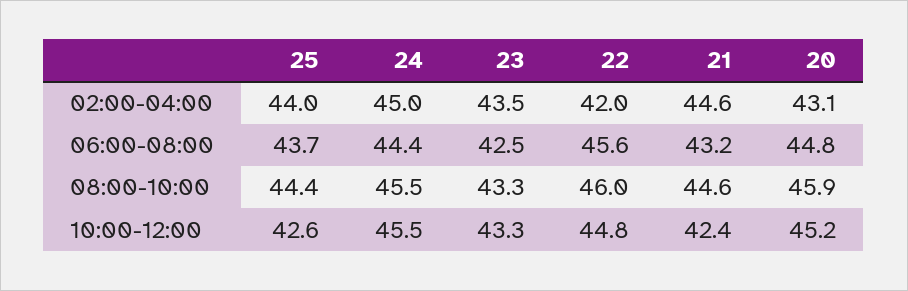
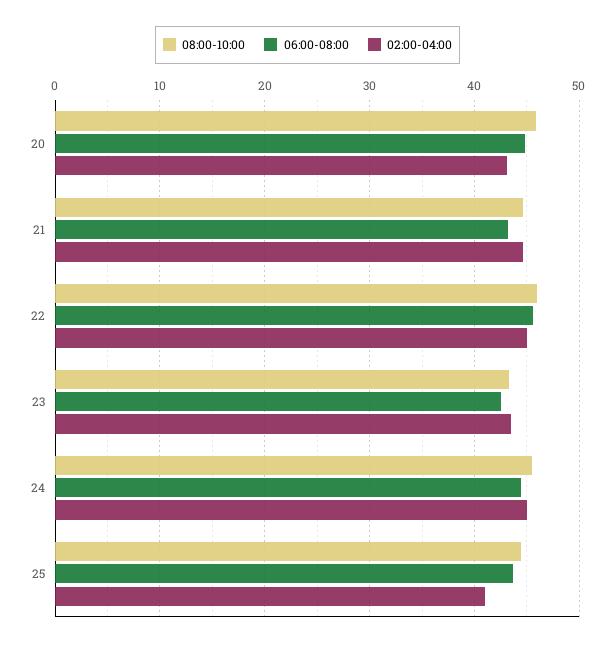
  {
    "02:00-04:00": {
-     "25": 44,
+     "25": 41,
      "24": 45,
      "23": 43.5,
-     "22": 42,
+     "22": 45,
      "21": 44.6,
      "20": 43.1
    },
    "06:00-08:00": {
      "25": 43.7,
      "24": 44.4,
      "23": 42.5,
      "22": 45.6,
      "21": 43.2,
      "20": 44.8
    },
    "08:00-10:00": {
      "25": 44.4,
      "24": 45.5,
      "23": 43.3,
      "22": 46,
      "21": 44.6,
      "20": 45.9
-   },
+   }
-   "10:00-12:00": {
-     "25": 42.6,
-     "24": 45.5,
-     "23": 43.3,
-     "22": 44.8,
-     "21": 42.4,
-     "20": 45.2
-   }
  }

